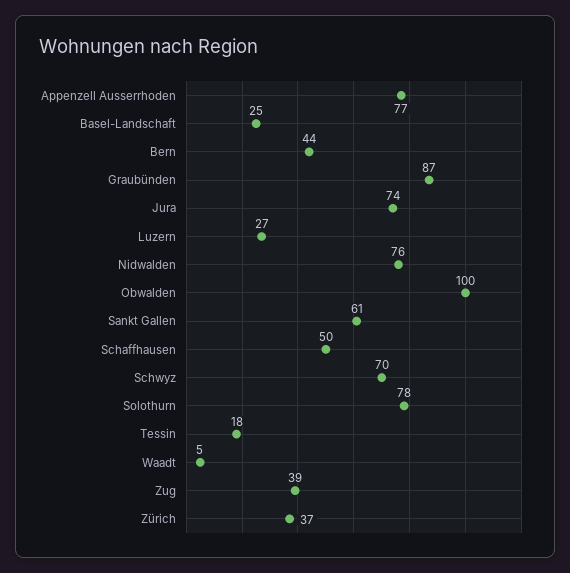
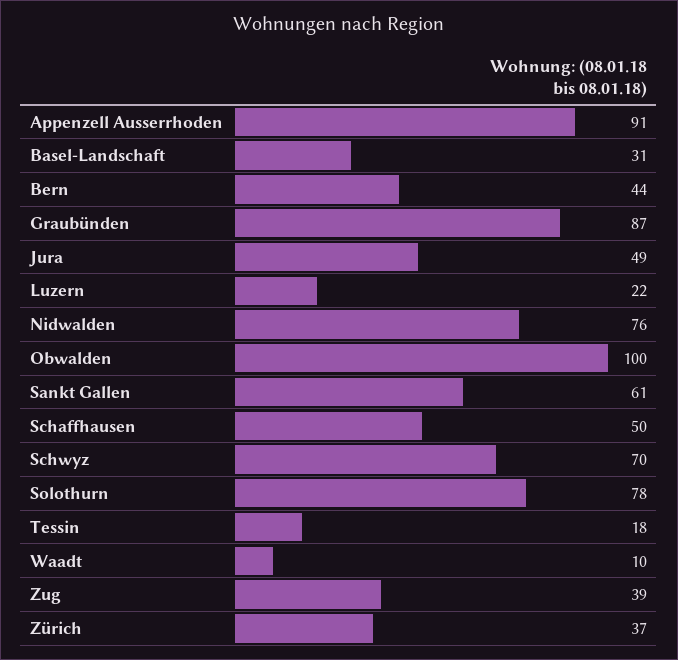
  {
-   "Appenzell Ausserrhoden": 77,
+   "Appenzell Ausserrhoden": 91,
-   "Basel-Landschaft": 25,
+   "Basel-Landschaft": 31,
    "Bern": 44,
    "Graubünden": 87,
-   "Jura": 74,
+   "Jura": 49,
-   "Luzern": 27,
+   "Luzern": 22,
    "Nidwalden": 76,
    "Obwalden": 100,
    "Sankt Gallen": 61,
    "Schaffhausen": 50,
    "Schwyz": 70,
    "Solothurn": 78,
    "Tessin": 18,
-   "Waadt": 5,
+   "Waadt": 10,
    "Zug": 39,
    "Zürich": 37
  }

